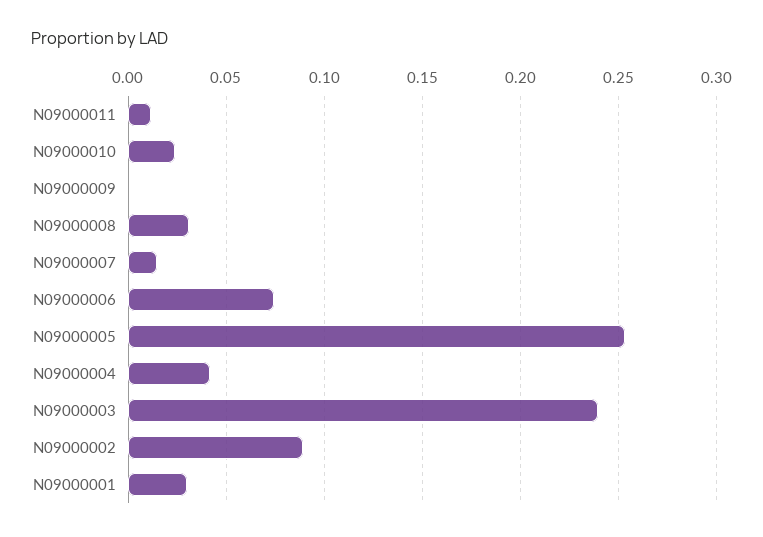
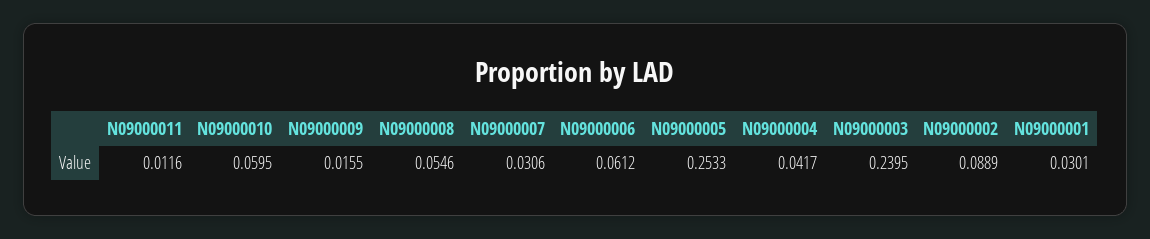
  {
    "N09000011": 0.0116,
-   "N09000010": 0.025,
+   "N09000010": 0.0595,
-   "N09000009": 0,
+   "N09000009": 0.0155,
-   "N09000008": 0.03,
+   "N09000008": 0.0546,
-   "N09000007": 0.015,
+   "N09000007": 0.0306,
-   "N09000006": 0.075,
+   "N09000006": 0.0612,
    "N09000005": 0.2533,
    "N09000004": 0.0417,
    "N09000003": 0.2395,
    "N09000002": 0.0889,
    "N09000001": 0.0301
  }

